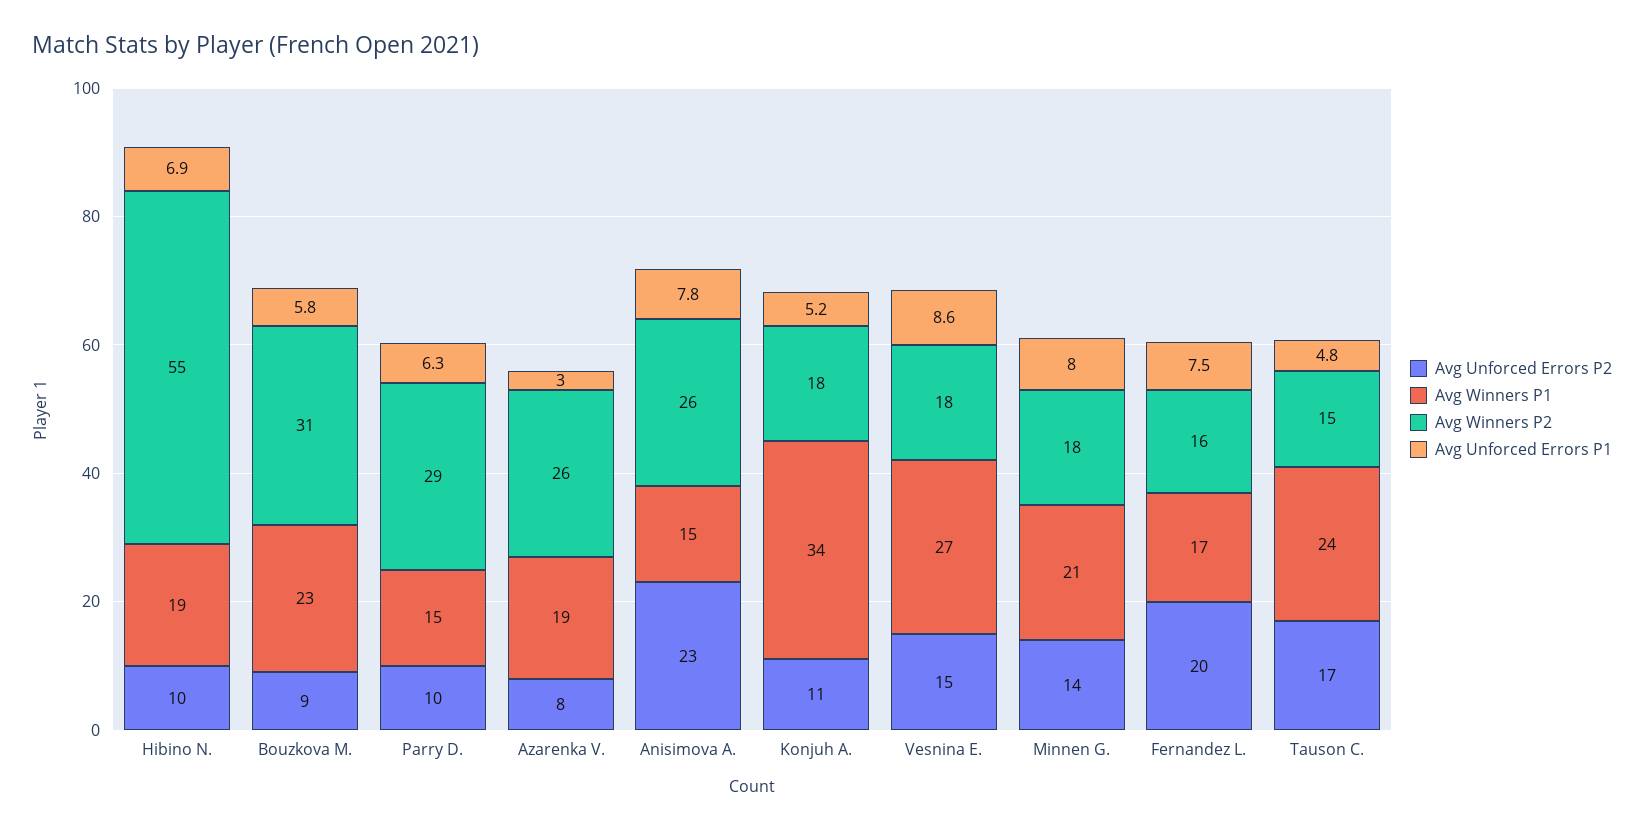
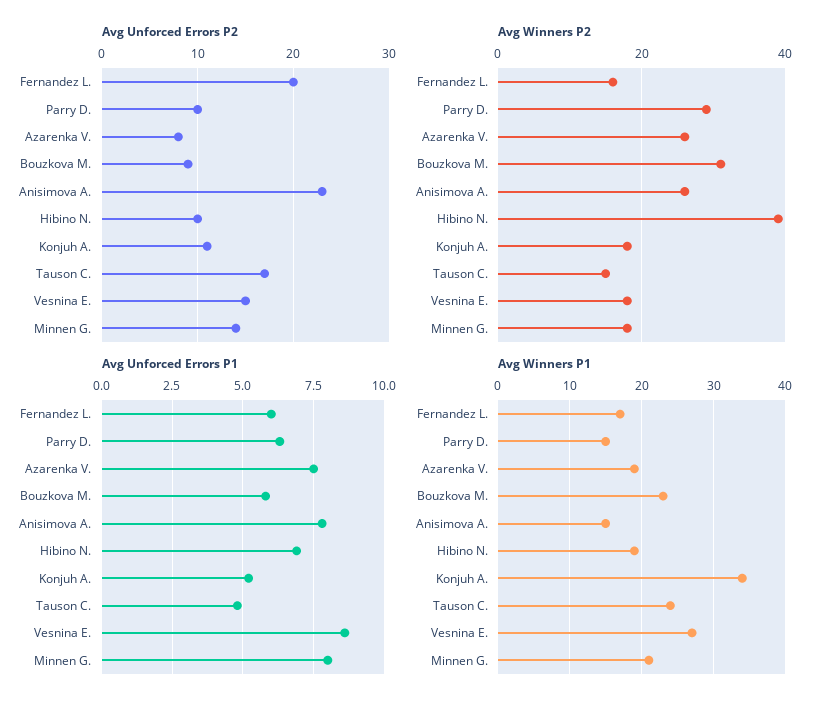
  {
    "Avg Unforced Errors P2": {
      "Hibino N.": 10,
      "Bouzkova M.": 9,
      "Parry D.": 10,
      "Azarenka V.": 8,
      "Anisimova A.": 23,
      "Konjuh A.": 11,
      "Vesnina E.": 15,
      "Minnen G.": 14,
      "Fernandez L.": 20,
      "Tauson C.": 17
    },
    "Avg Winners P1": {
      "Hibino N.": 19,
      "Bouzkova M.": 23,
      "Parry D.": 15,
      "Azarenka V.": 19,
      "Anisimova A.": 15,
      "Konjuh A.": 34,
      "Vesnina E.": 27,
      "Minnen G.": 21,
      "Fernandez L.": 17,
      "Tauson C.": 24
    },
    "Avg Winners P2": {
-     "Hibino N.": 55,
+     "Hibino N.": 40,
      "Bouzkova M.": 31,
      "Parry D.": 29,
      "Azarenka V.": 26,
      "Anisimova A.": 26,
      "Konjuh A.": 18,
      "Vesnina E.": 18,
      "Minnen G.": 18,
      "Fernandez L.": 16,
      "Tauson C.": 15
    },
    "Avg Unforced Errors P1": {
      "Hibino N.": 6.9,
      "Bouzkova M.": 5.8,
      "Parry D.": 6.3,
-     "Azarenka V.": 3,
+     "Azarenka V.": 7.5,
      "Anisimova A.": 7.8,
      "Konjuh A.": 5.2,
      "Vesnina E.": 8.6,
      "Minnen G.": 8,
-     "Fernandez L.": 7.5,
+     "Fernandez L.": 6,
      "Tauson C.": 4.8
    }
  }

